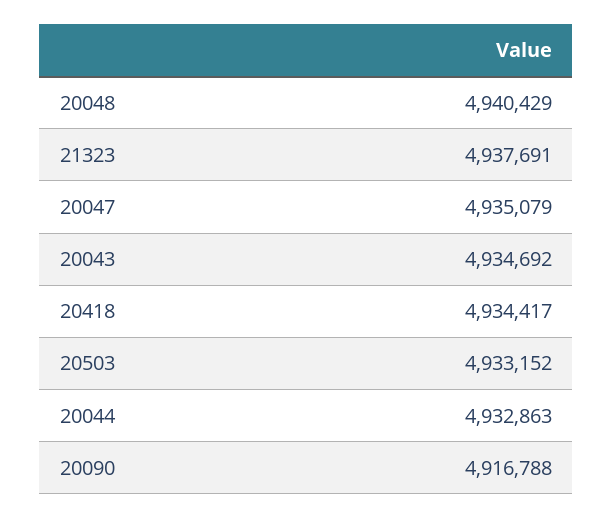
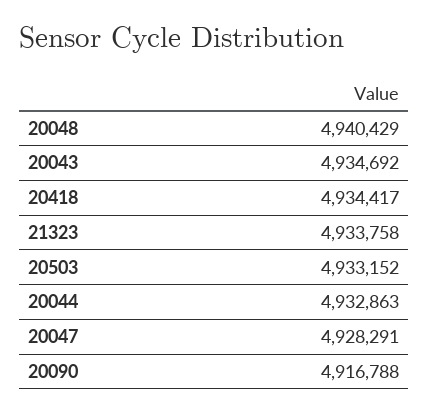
  {
    "20048": 4940429,
-   "21323": 4937691,
+   "21323": 4933758,
-   "20047": 4935079,
+   "20047": 4928291,
    "20043": 4934692,
    "20418": 4934417,
    "20503": 4933152,
    "20044": 4932863,
    "20090": 4916788
  }

